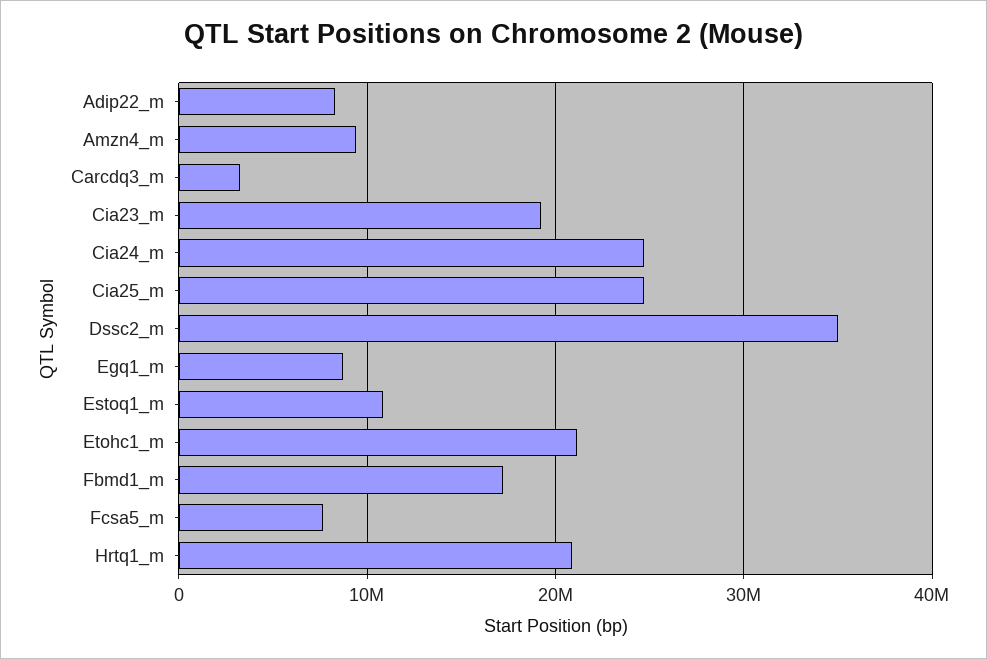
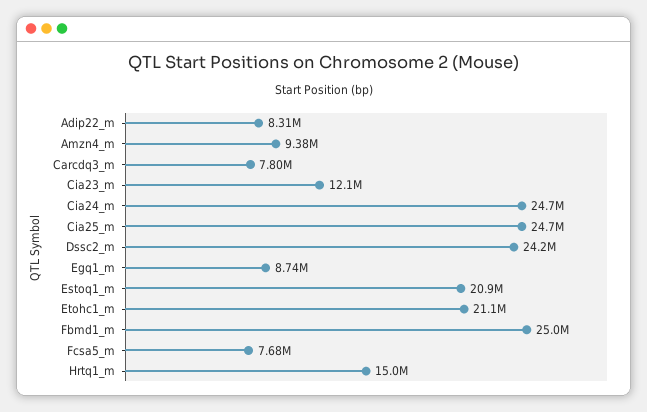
  {
    "Adip22_m": 8310000,
    "Amzn4_m": 9380000,
-   "Carcdq3_m": 3000000,
+   "Carcdq3_m": 7800000,
-   "Cia23_m": 19000000,
+   "Cia23_m": 12100000,
    "Cia24_m": 24700000,
    "Cia25_m": 24700000,
-   "Dssc2_m": 35000000,
+   "Dssc2_m": 24200000,
    "Egq1_m": 8740000,
-   "Estoq1_m": 11000000,
+   "Estoq1_m": 20900000,
    "Etohc1_m": 21100000,
-   "Fbmd1_m": 17000000,
+   "Fbmd1_m": 25000000,
    "Fcsa5_m": 7680000,
-   "Hrtq1_m": 21000000
+   "Hrtq1_m": 15000000
  }

